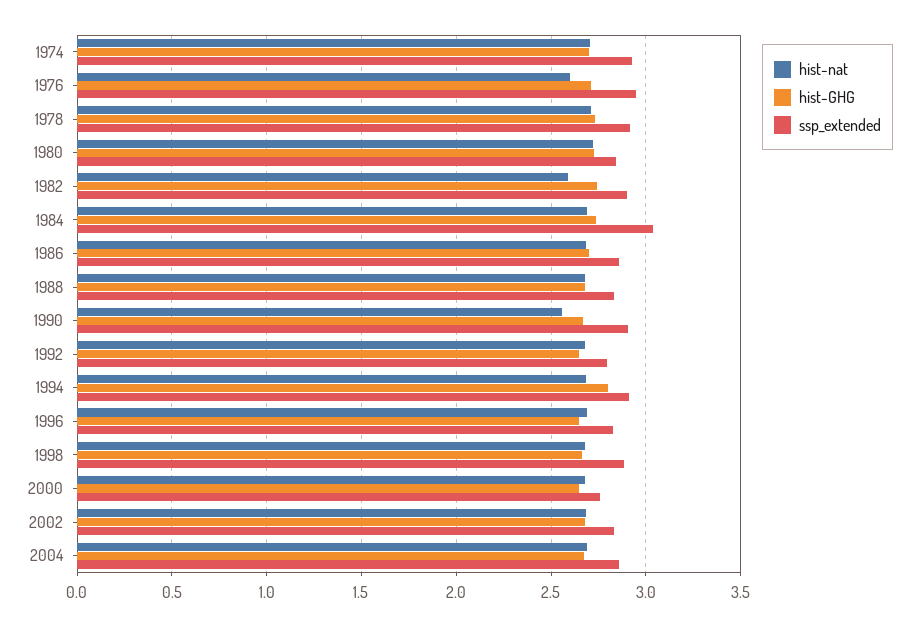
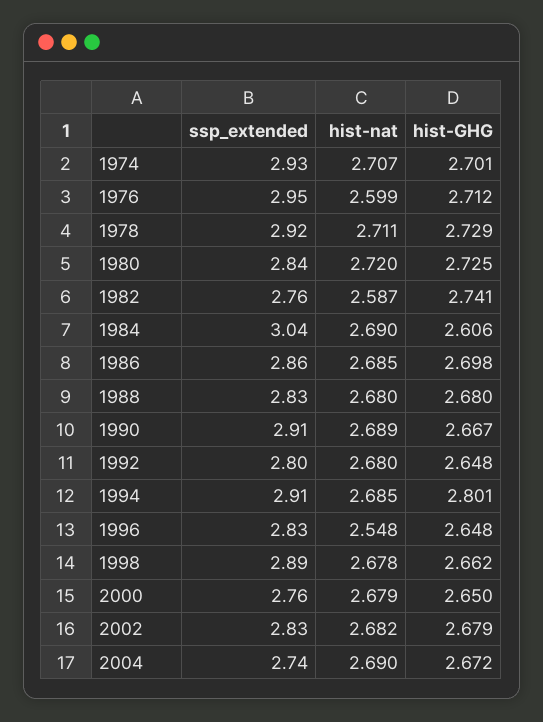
  {
    "hist-nat": {
      "1974": 2.707,
      "1976": 2.599,
      "1978": 2.711,
      "1980": 2.72,
      "1982": 2.587,
      "1984": 2.69,
      "1986": 2.685,
      "1988": 2.68,
-     "1990": 2.55,
+     "1990": 2.689,
      "1992": 2.68,
      "1994": 2.685,
-     "1996": 2.7,
+     "1996": 2.548,
      "1998": 2.678,
      "2000": 2.679,
      "2002": 2.682,
      "2004": 2.69
    },
    "hist-GHG": {
      "1974": 2.701,
      "1976": 2.712,
      "1978": 2.729,
      "1980": 2.725,
      "1982": 2.741,
-     "1984": 2.75,
+     "1984": 2.606,
      "1986": 2.698,
      "1988": 2.68,
      "1990": 2.667,
      "1992": 2.648,
      "1994": 2.801,
      "1996": 2.648,
      "1998": 2.662,
      "2000": 2.65,
      "2002": 2.679,
      "2004": 2.672
    },
    "ssp_extended": {
      "1974": 2.93,
      "1976": 2.95,
      "1978": 2.92,
      "1980": 2.84,
-     "1982": 2.9,
+     "1982": 2.76,
      "1984": 3.04,
      "1986": 2.86,
      "1988": 2.83,
      "1990": 2.91,
      "1992": 2.8,
      "1994": 2.91,
      "1996": 2.83,
      "1998": 2.89,
      "2000": 2.76,
      "2002": 2.83,
-     "2004": 2.85
+     "2004": 2.74
    }
  }

